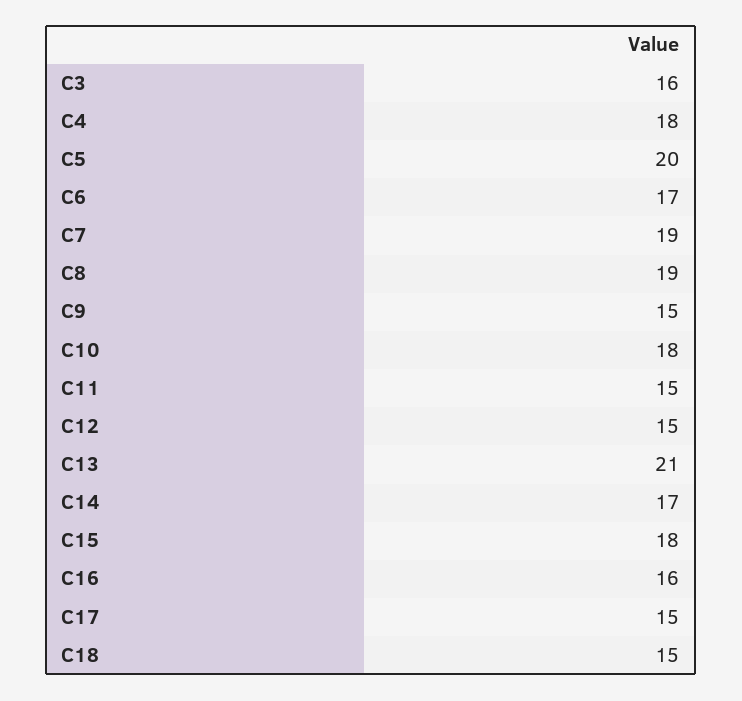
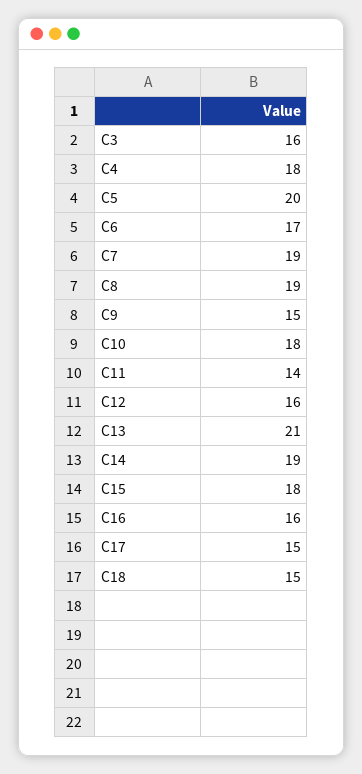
  {
    "C3": 16,
    "C4": 18,
    "C5": 20,
    "C6": 17,
    "C7": 19,
    "C8": 19,
    "C9": 15,
    "C10": 18,
-   "C11": 15,
+   "C11": 14,
-   "C12": 15,
+   "C12": 16,
    "C13": 21,
-   "C14": 17,
+   "C14": 19,
    "C15": 18,
    "C16": 16,
    "C17": 15,
    "C18": 15
  }

